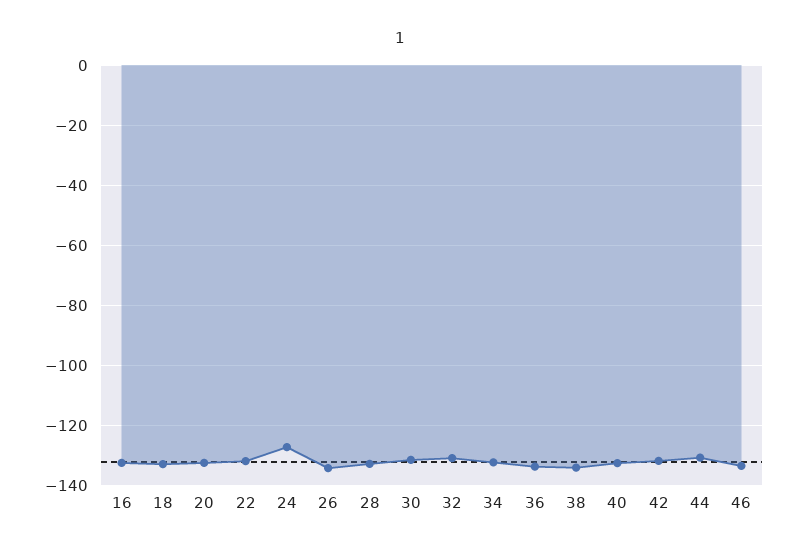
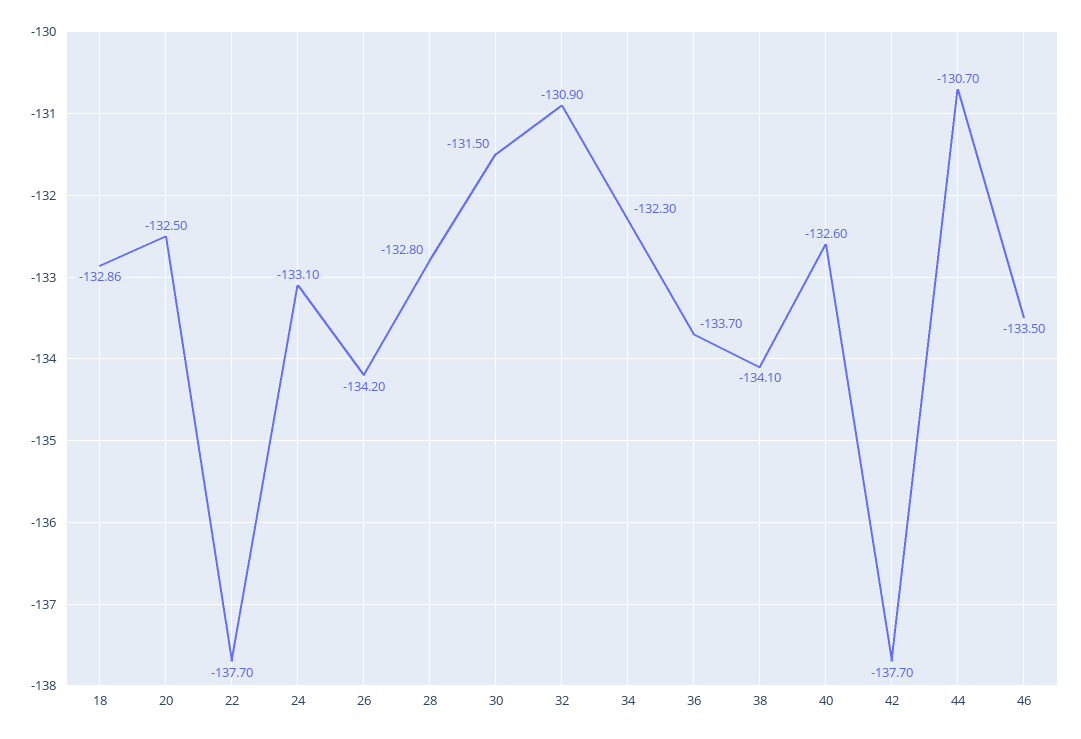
  {
-   "16": -132.5,
    "18": -132.86,
    "20": -132.5,
-   "22": -132.5,
+   "22": -137.7,
-   "24": -127.5,
+   "24": -133.1,
    "26": -134.2,
    "28": -132.8,
    "30": -131.5,
    "32": -130.9,
    "34": -132.3,
    "36": -133.7,
    "38": -134.1,
    "40": -132.6,
-   "42": -132.5,
+   "42": -137.7,
    "44": -130.7,
    "46": -133.5
  }

